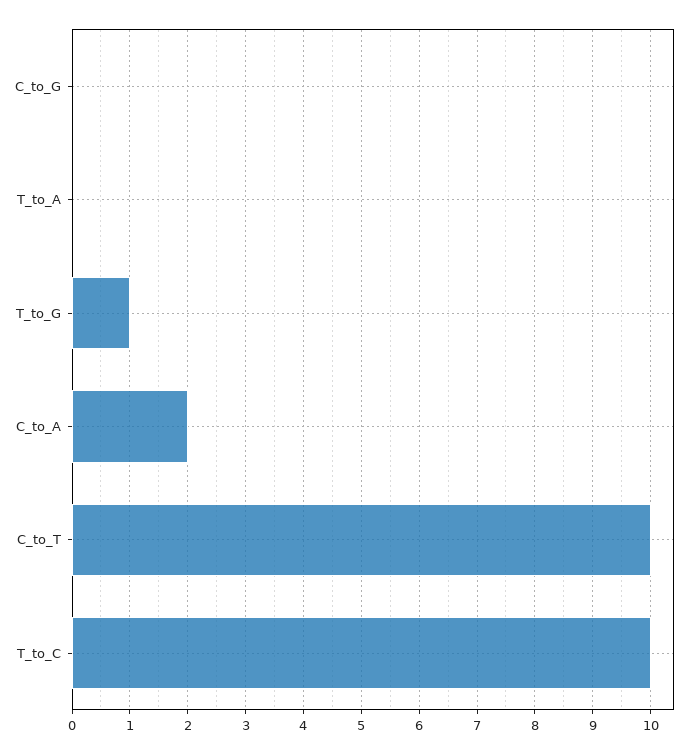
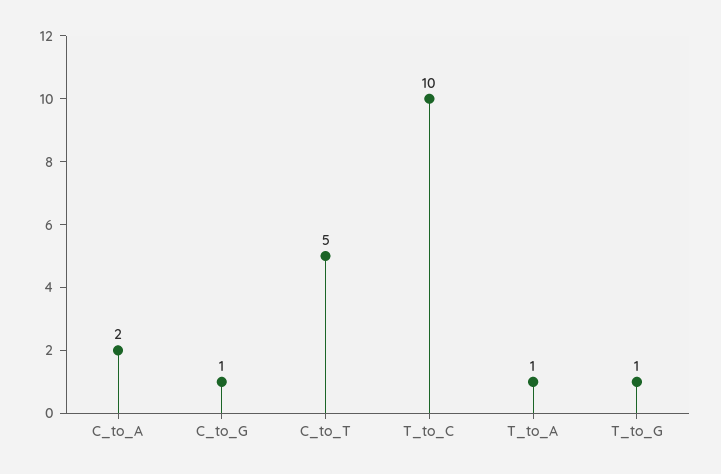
  {
-   "C_to_G": 0,
+   "C_to_G": 1,
-   "T_to_A": 0,
+   "T_to_A": 1,
    "T_to_G": 1,
    "C_to_A": 2,
-   "C_to_T": 10,
+   "C_to_T": 5,
    "T_to_C": 10
  }

